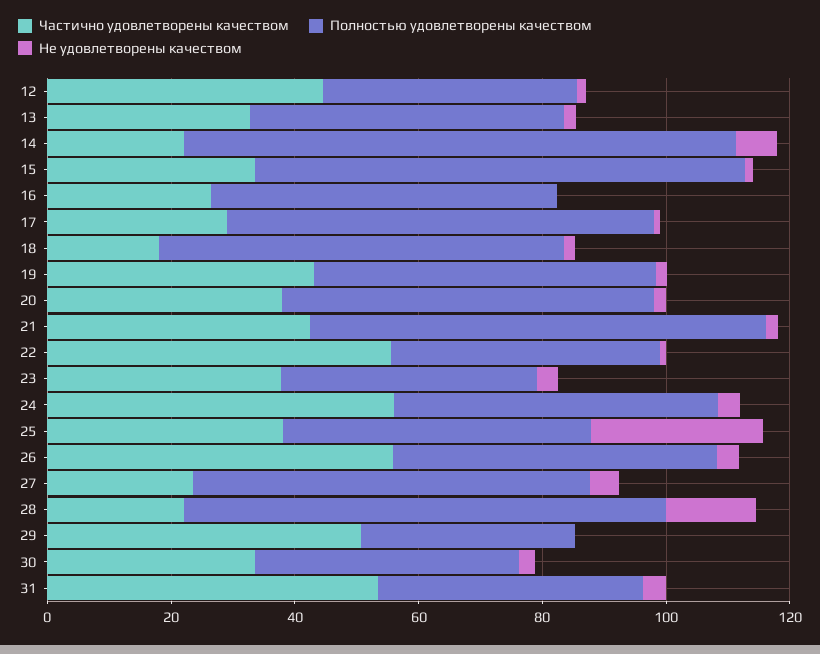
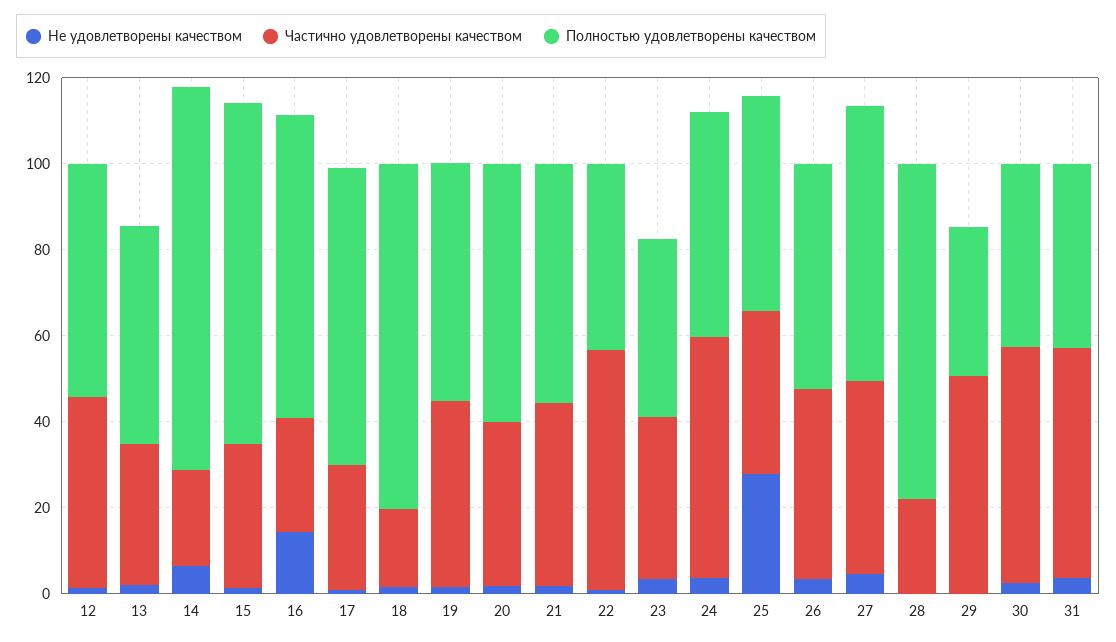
  {
    "Частично удовлетворены качеством": {
      "12": 45,
      "13": 35,
      "14": 20,
      "15": 35,
      "16": 25,
      "17": 30,
      "18": 20,
      "19": 45,
      "20": 40,
      "21": 45,
      "22": 55,
      "23": 40,
      "24": 55,
      "25": 40,
-     "26": 55,
+     "26": 45,
-     "27": 25,
+     "27": 45,
      "28": 20,
      "29": 50,
-     "30": 35,
+     "30": 55,
      "31": 55
    },
    "Полностью удовлетворены качеством": {
-     "12": 40,
+     "12": 55,
      "13": 50,
      "14": 90,
      "15": 80,
-     "16": 55,
+     "16": 70,
      "17": 70,
-     "18": 65,
+     "18": 80,
      "19": 55,
      "20": 60,
-     "21": 75,
+     "21": 55,
      "22": 45,
      "23": 40,
      "24": 50,
      "25": 50,
      "26": 50,
      "27": 65,
      "28": 80,
      "29": 35,
      "30": 45,
      "31": 45
    },
    "Не удовлетворены качеством": {
      "12": 0,
      "13": 0,
      "14": 5,
      "15": 0,
-     "16": 0,
+     "16": 15,
      "17": 0,
      "18": 0,
      "19": 0,
      "20": 0,
      "21": 0,
      "22": 0,
      "23": 5,
      "24": 5,
      "25": 30,
      "26": 5,
      "27": 5,
-     "28": 15,
+     "28": 0,
      "29": 0,
      "30": 5,
      "31": 5
    }
  }

